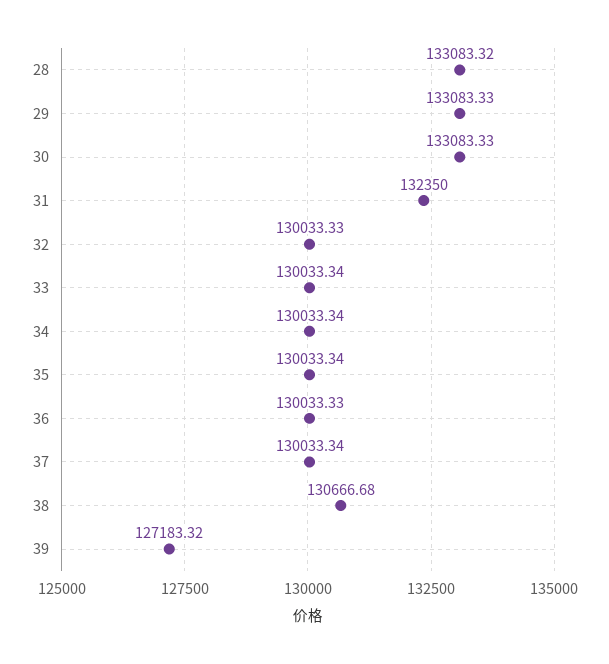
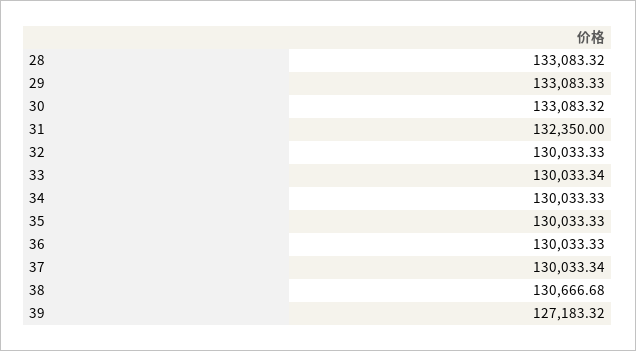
  {
    "28": 133083.32,
    "29": 133083.33,
-   "30": 133083.33,
+   "30": 133083.32,
    "31": 132350,
    "32": 130033.33,
    "33": 130033.34,
-   "34": 130033.34,
+   "34": 130033.33,
-   "35": 130033.34,
+   "35": 130033.33,
    "36": 130033.33,
    "37": 130033.34,
    "38": 130666.68,
    "39": 127183.32
  }

